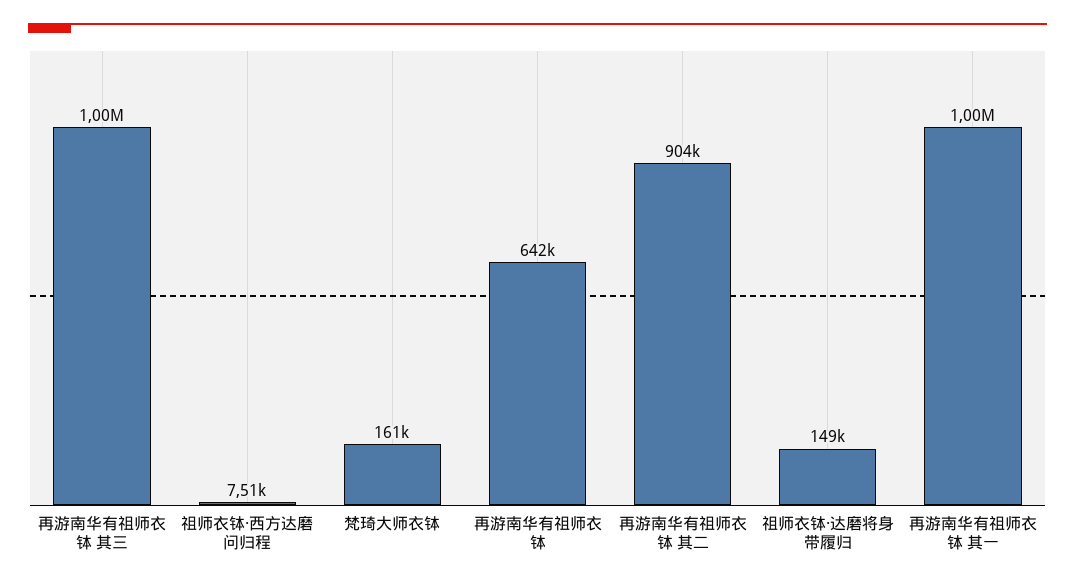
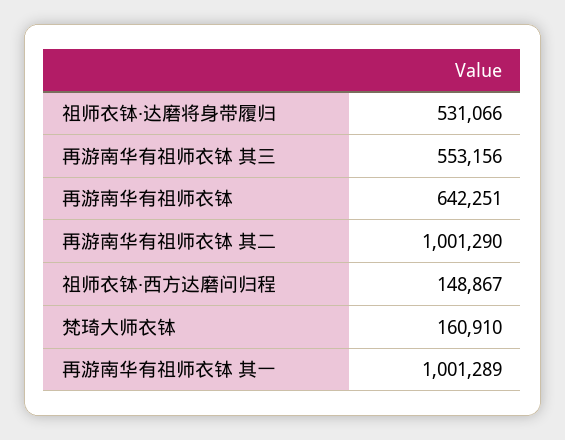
  {
-   "再游南华有祖师衣钵 其三": 1000000,
+   "再游南华有祖师衣钵 其三": 553156,
-   "祖师衣钵·西方达磨问归程": 7510,
+   "祖师衣钵·西方达磨问归程": 148867,
    "梵琦大师衣钵": 160910,
    "再游南华有祖师衣钵": 642251,
-   "再游南华有祖师衣钵 其二": 904000,
+   "再游南华有祖师衣钵 其二": 1001290,
-   "祖师衣钵·达磨将身带履归": 149000,
+   "祖师衣钵·达磨将身带履归": 531066,
    "再游南华有祖师衣钵 其一": 1001289
  }

